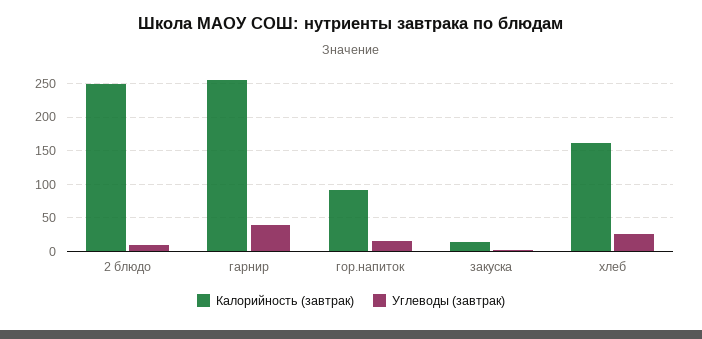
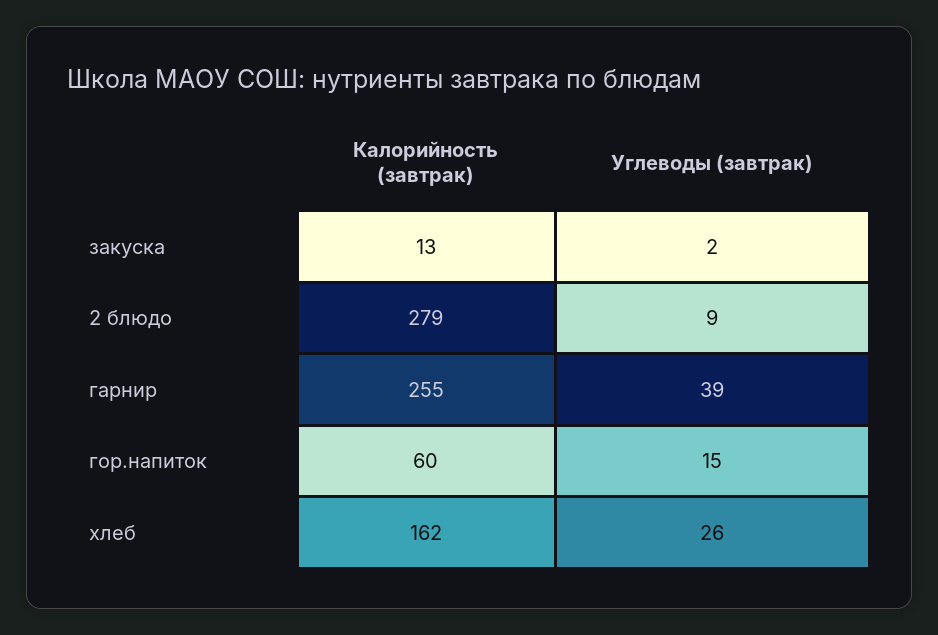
  {
    "Калорийность (завтрак)": {
-     "2 блюдо": 250,
+     "2 блюдо": 279,
      "гарнир": 255,
-     "гор.напиток": 90,
+     "гор.напиток": 60,
      "закуска": 13,
      "хлеб": 162
    },
    "Углеводы (завтрак)": {
      "2 блюдо": 9,
      "гарнир": 39,
      "гор.напиток": 15,
      "закуска": 2,
      "хлеб": 26
    }
  }

